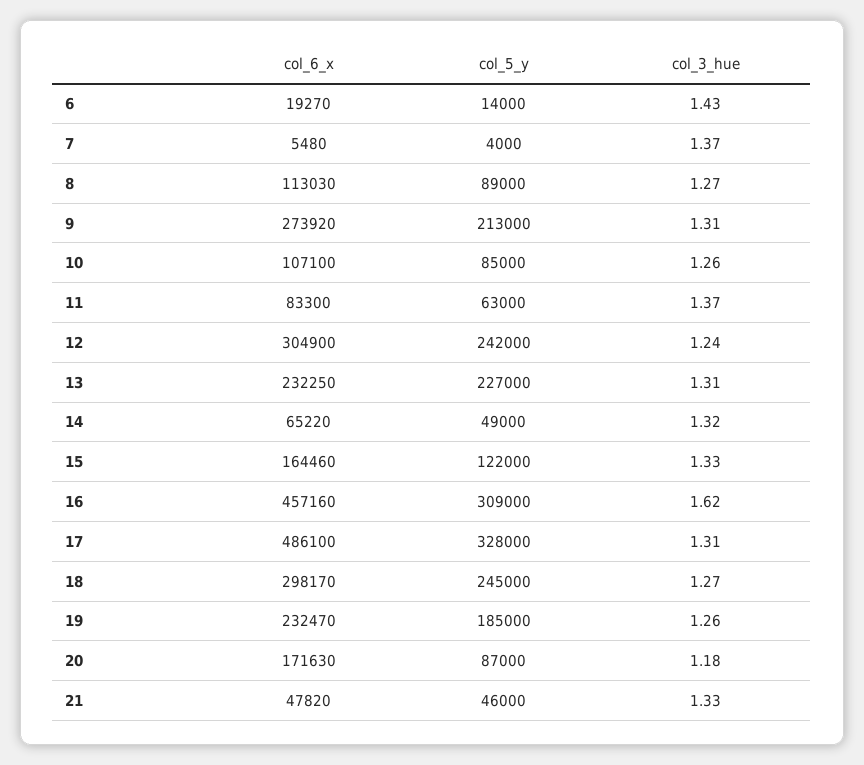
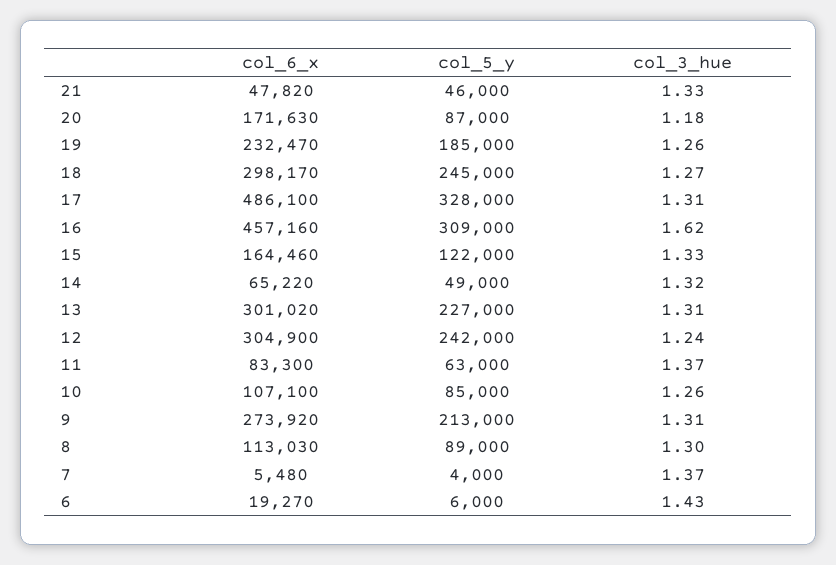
  {
    "col_6_x": {
      "6": 19270,
      "7": 5480,
      "8": 113030,
      "9": 273920,
      "10": 107100,
      "11": 83300,
      "12": 304900,
-     "13": 232250,
+     "13": 301020,
      "14": 65220,
      "15": 164460,
      "16": 457160,
      "17": 486100,
      "18": 298170,
      "19": 232470,
      "20": 171630,
      "21": 47820
    },
    "col_5_y": {
-     "6": 14000,
+     "6": 6000,
      "7": 4000,
      "8": 89000,
      "9": 213000,
      "10": 85000,
      "11": 63000,
      "12": 242000,
      "13": 227000,
      "14": 49000,
      "15": 122000,
      "16": 309000,
      "17": 328000,
      "18": 245000,
      "19": 185000,
      "20": 87000,
      "21": 46000
    },
    "col_3_hue": {
      "6": 1.43,
      "7": 1.37,
-     "8": 1.27,
+     "8": 1.3,
      "9": 1.31,
      "10": 1.26,
      "11": 1.37,
      "12": 1.24,
      "13": 1.31,
      "14": 1.32,
      "15": 1.33,
      "16": 1.62,
      "17": 1.31,
      "18": 1.27,
      "19": 1.26,
      "20": 1.18,
      "21": 1.33
    }
  }

